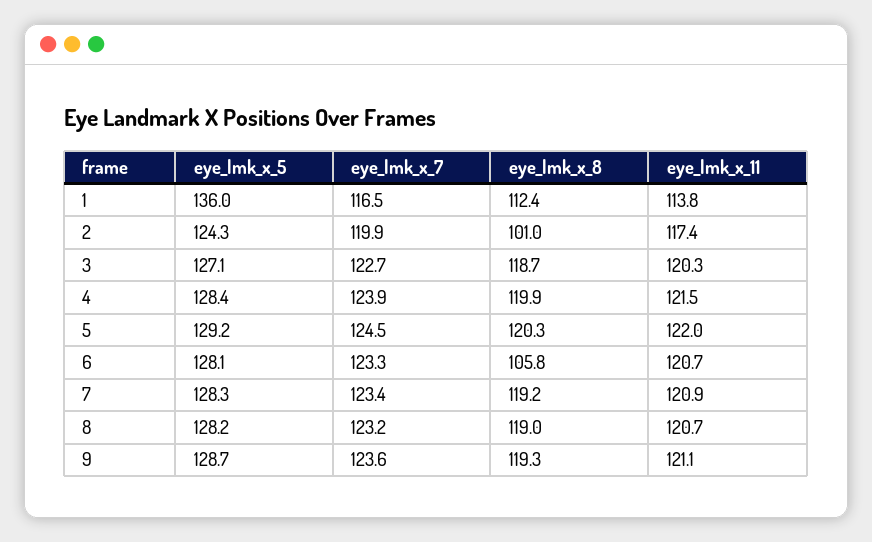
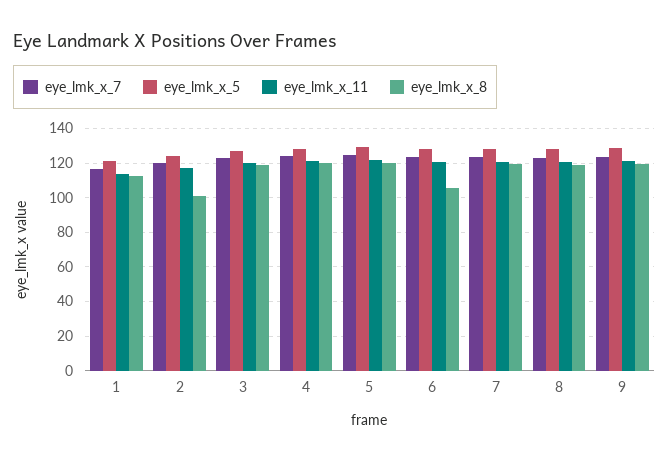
  {
    "eye_lmk_x_5": {
-     "1": 136,
+     "1": 120,
      "2": 124.3,
      "3": 127.1,
      "4": 128.4,
      "5": 129.2,
      "6": 128.1,
      "7": 128.3,
      "8": 128.2,
      "9": 128.7
    },
    "eye_lmk_x_7": {
      "1": 116.5,
      "2": 119.9,
      "3": 122.7,
      "4": 123.9,
      "5": 124.5,
      "6": 123.3,
      "7": 123.4,
      "8": 123.2,
      "9": 123.6
    },
    "eye_lmk_x_8": {
      "1": 112.4,
      "2": 101,
      "3": 118.7,
      "4": 119.9,
      "5": 120.3,
      "6": 105.8,
      "7": 119.2,
      "8": 119,
      "9": 119.3
    },
    "eye_lmk_x_11": {
      "1": 113.8,
      "2": 117.4,
      "3": 120.3,
      "4": 121.5,
      "5": 122,
      "6": 120.7,
      "7": 120.9,
      "8": 120.7,
      "9": 121.1
    }
  }

